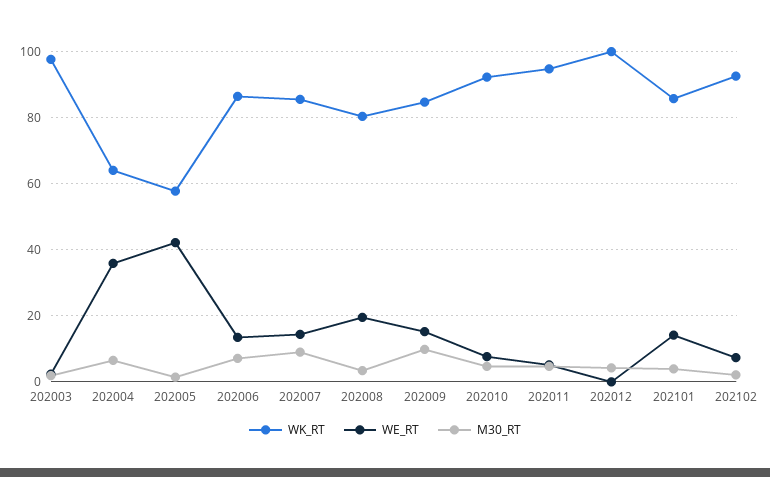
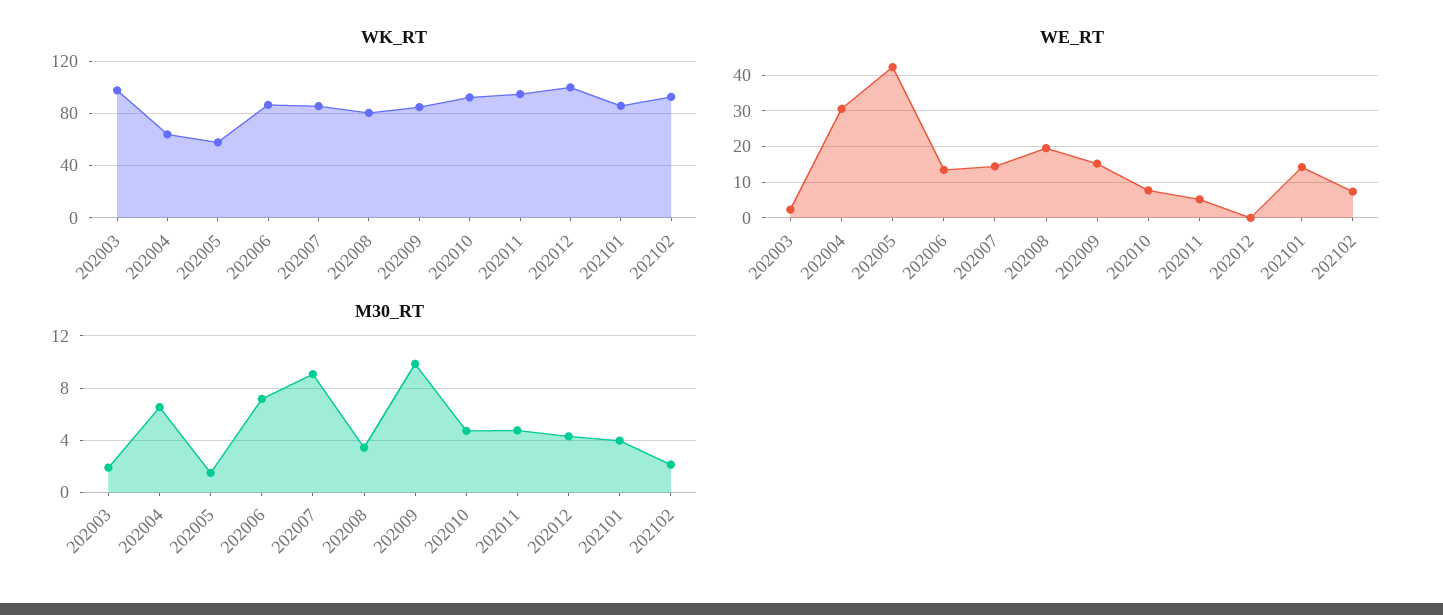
  {
    "WK_RT": {
      "202003": 98,
      "202004": 64,
      "202005": 58,
      "202006": 86,
      "202007": 86,
      "202008": 80,
      "202009": 84,
      "202010": 92,
      "202011": 94,
      "202012": 100,
      "202101": 86,
      "202102": 92
    },
    "WE_RT": {
      "202003": 2,
-     "202004": 36,
+     "202004": 30,
      "202005": 42,
      "202006": 14,
      "202007": 14,
      "202008": 20,
      "202009": 16,
      "202010": 8,
      "202011": 6,
      "202012": 0,
      "202101": 14,
      "202102": 8
    },
    "M30_RT": {
      "202003": 2,
      "202004": 6.5,
      "202005": 1.5,
      "202006": 7,
      "202007": 9,
      "202008": 3.5,
      "202009": 10,
      "202010": 4.5,
      "202011": 5,
      "202012": 4.5,
      "202101": 4,
      "202102": 2
    }
  }

